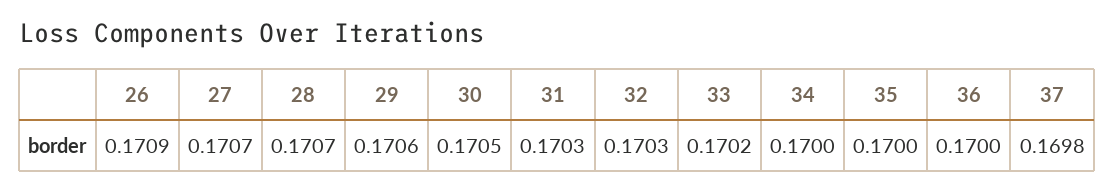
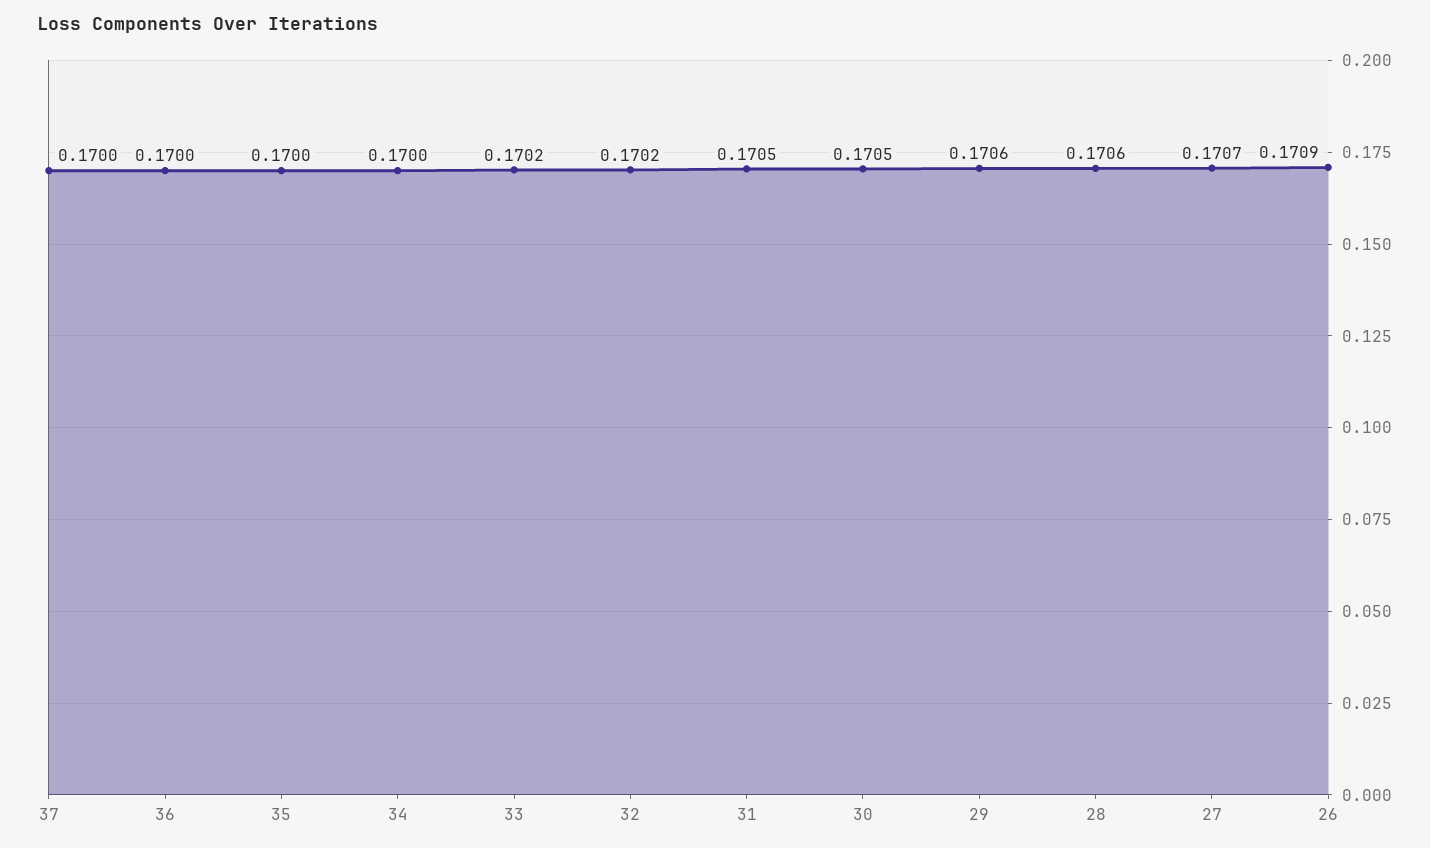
  {
    "26": 0.1709,
    "27": 0.1707,
-   "28": 0.1707,
+   "28": 0.1706,
    "29": 0.1706,
    "30": 0.1705,
-   "31": 0.1703,
+   "31": 0.1705,
-   "32": 0.1703,
+   "32": 0.1702,
    "33": 0.1702,
    "34": 0.17,
    "35": 0.17,
    "36": 0.17,
-   "37": 0.1698
+   "37": 0.17
  }

